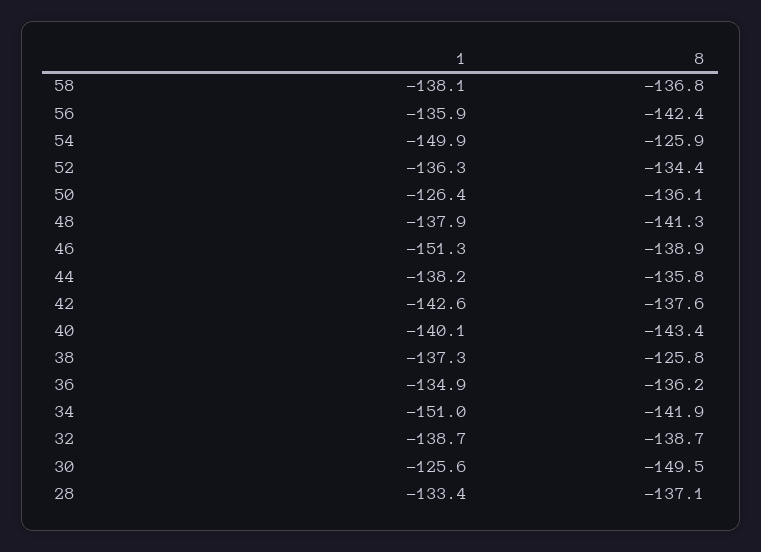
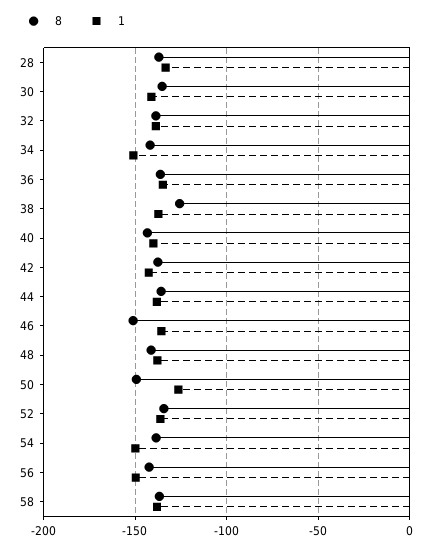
  {
    "1": {
      "58": -138.1,
-     "56": -135.9,
+     "56": -150,
      "54": -149.9,
      "52": -136.3,
      "50": -126.4,
      "48": -137.9,
-     "46": -151.3,
+     "46": -135,
      "44": -138.2,
      "42": -142.6,
      "40": -140.1,
      "38": -137.3,
      "36": -134.9,
      "34": -151,
      "32": -138.7,
-     "30": -125.6,
+     "30": -140,
      "28": -133.4
    },
    "8": {
      "58": -136.8,
      "56": -142.4,
-     "54": -125.9,
+     "54": -140,
      "52": -134.4,
-     "50": -136.1,
+     "50": -150,
      "48": -141.3,
-     "46": -138.9,
+     "46": -150,
      "44": -135.8,
      "42": -137.6,
      "40": -143.4,
      "38": -125.8,
      "36": -136.2,
      "34": -141.9,
      "32": -138.7,
-     "30": -149.5,
+     "30": -135,
      "28": -137.1
    }
  }

